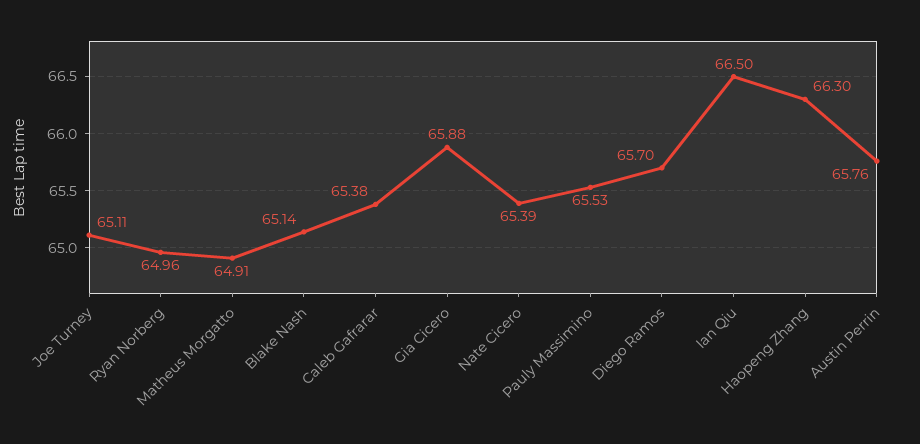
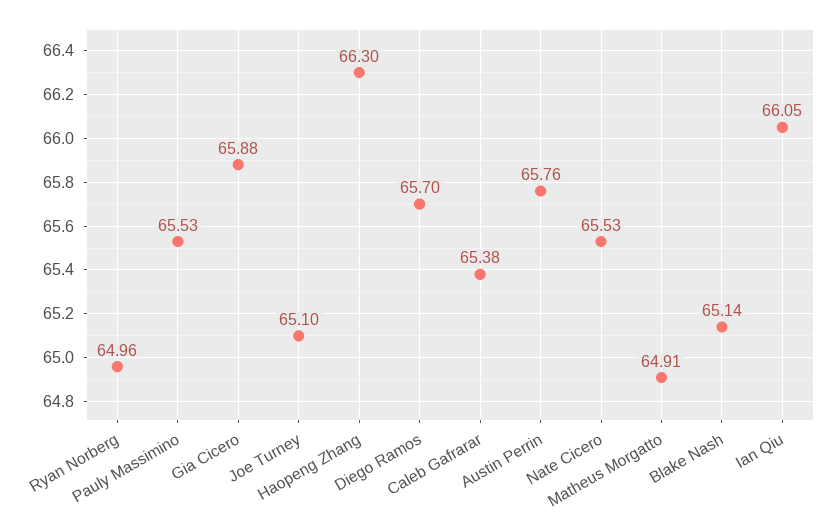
  {
-   "Joe Turney": 65.11,
+   "Joe Turney": 65.1,
    "Ryan Norberg": 64.96,
    "Matheus Morgatto": 64.91,
    "Blake Nash": 65.14,
    "Caleb Gafrarar": 65.38,
    "Gia Cicero": 65.88,
-   "Nate Cicero": 65.39,
+   "Nate Cicero": 65.53,
    "Pauly Massimino": 65.53,
    "Diego Ramos": 65.7,
-   "Ian Qiu": 66.5,
+   "Ian Qiu": 66.05,
    "Haopeng Zhang": 66.3,
    "Austin Perrin": 65.76
  }

